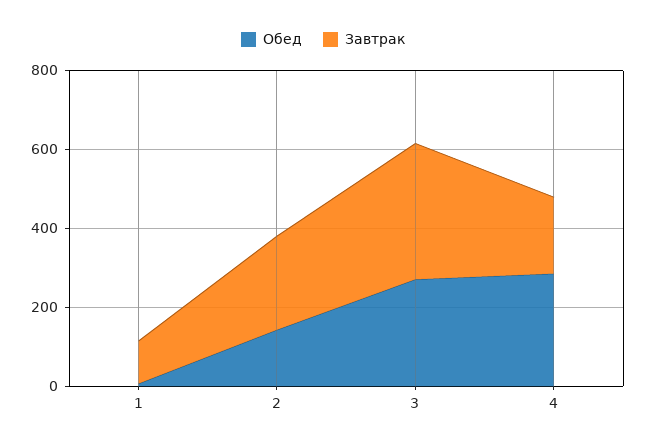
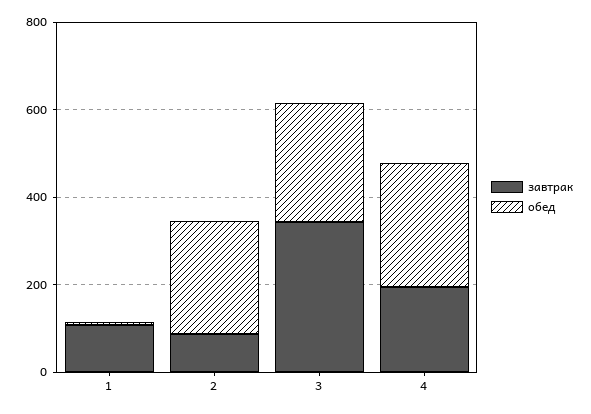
  {
    "Обед": {
      "1": 0,
-     "2": 150,
+     "2": 250,
      "3": 250,
      "4": 300
    },
    "Завтрак": {
      "1": 100,
-     "2": 250,
+     "2": 100,
      "3": 350,
      "4": 200
    }
  }

